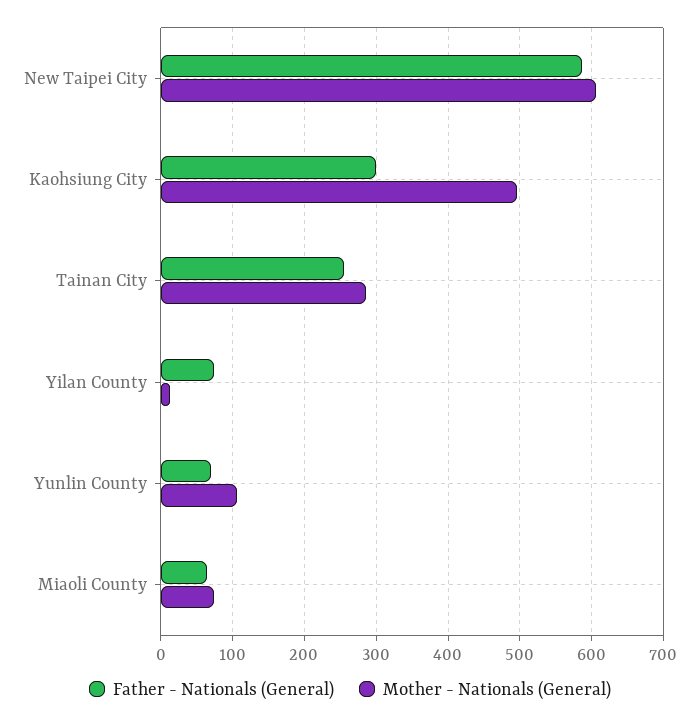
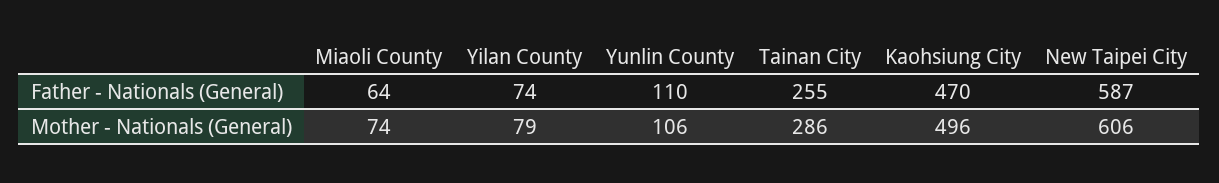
  {
    "Father - Nationals (General)": {
      "New Taipei City": 587,
-     "Kaohsiung City": 300,
+     "Kaohsiung City": 470,
      "Tainan City": 255,
      "Yilan County": 74,
-     "Yunlin County": 70,
+     "Yunlin County": 110,
      "Miaoli County": 64
    },
    "Mother - Nationals (General)": {
      "New Taipei City": 606,
      "Kaohsiung City": 496,
      "Tainan City": 286,
-     "Yilan County": 10,
+     "Yilan County": 79,
      "Yunlin County": 106,
      "Miaoli County": 74
    }
  }

